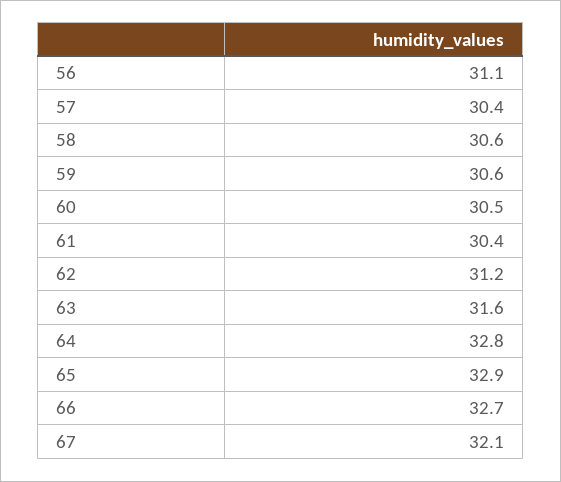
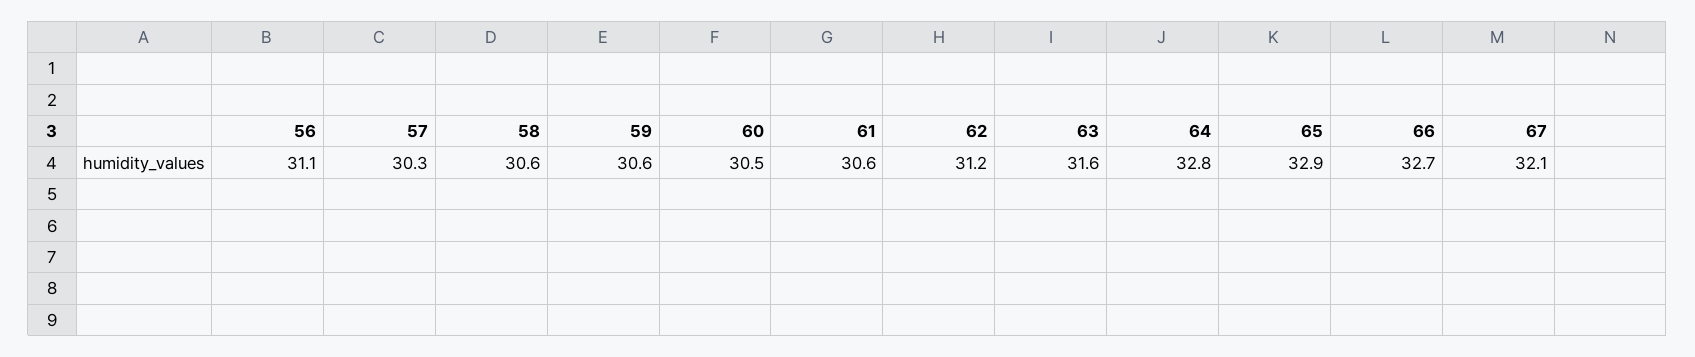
  {
    "56": 31.1,
-   "57": 30.4,
+   "57": 30.3,
    "58": 30.6,
    "59": 30.6,
    "60": 30.5,
-   "61": 30.4,
+   "61": 30.6,
    "62": 31.2,
    "63": 31.6,
    "64": 32.8,
    "65": 32.9,
    "66": 32.7,
    "67": 32.1
  }

